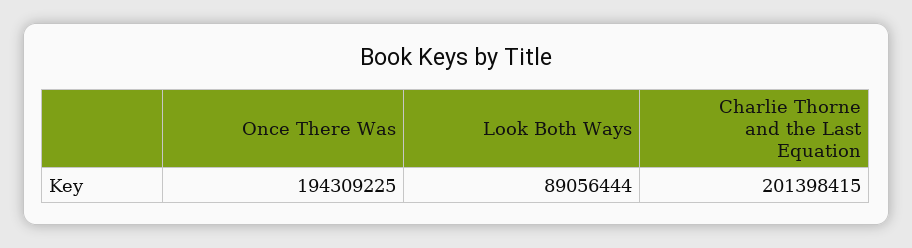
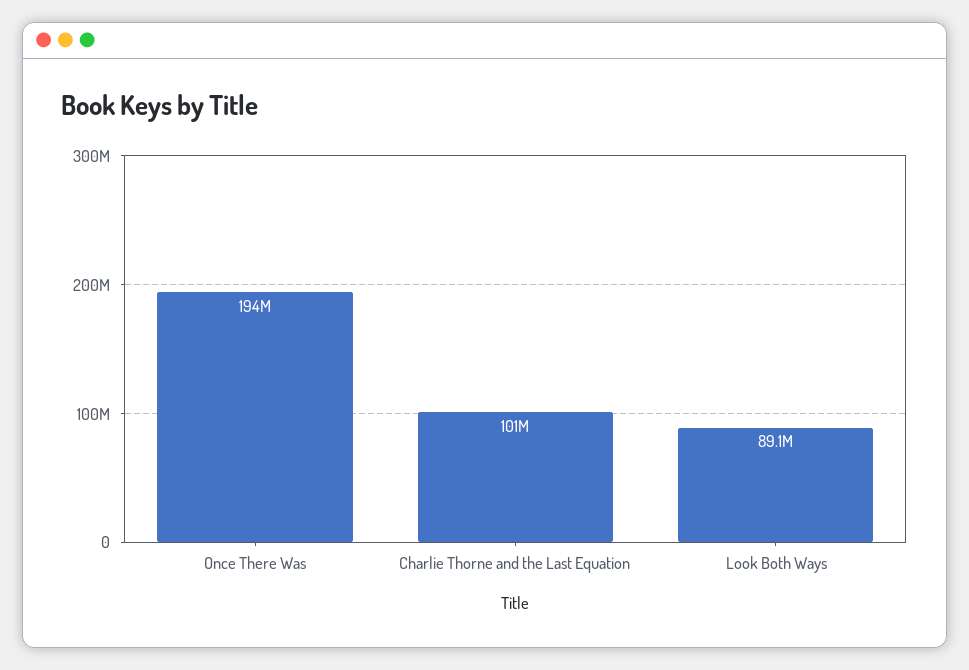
  {
    "Once There Was": 194309225,
    "Look Both Ways": 89056444,
-   "Charlie Thorne and the Last Equation": 201398415
+   "Charlie Thorne and the Last Equation": 101000000
  }

